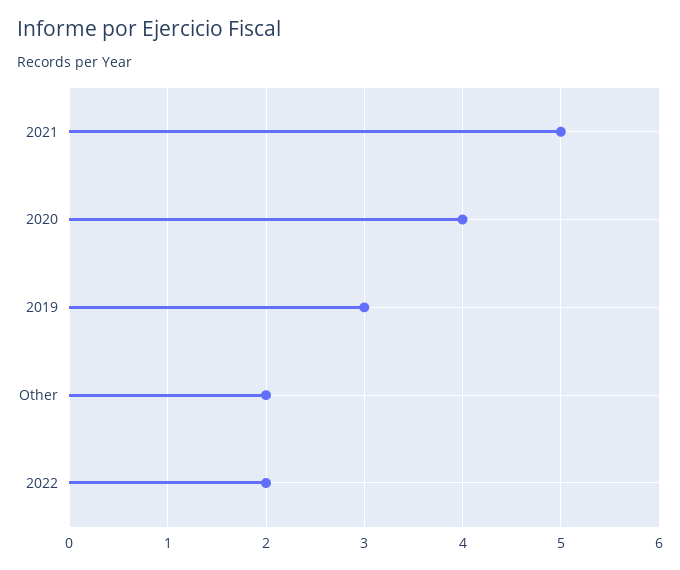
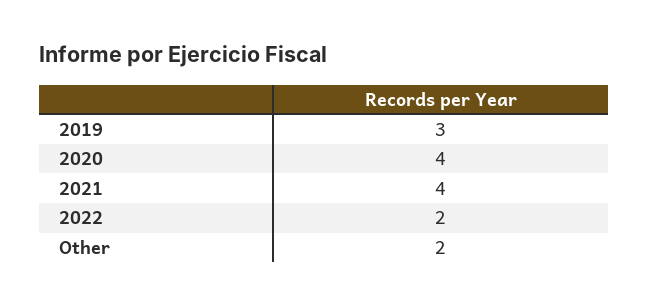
  {
-   "2021": 5,
+   "2021": 4,
    "2020": 4,
    "2019": 3,
    "Other": 2,
    "2022": 2
  }

